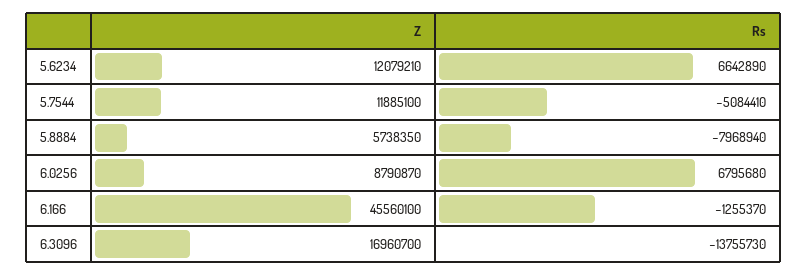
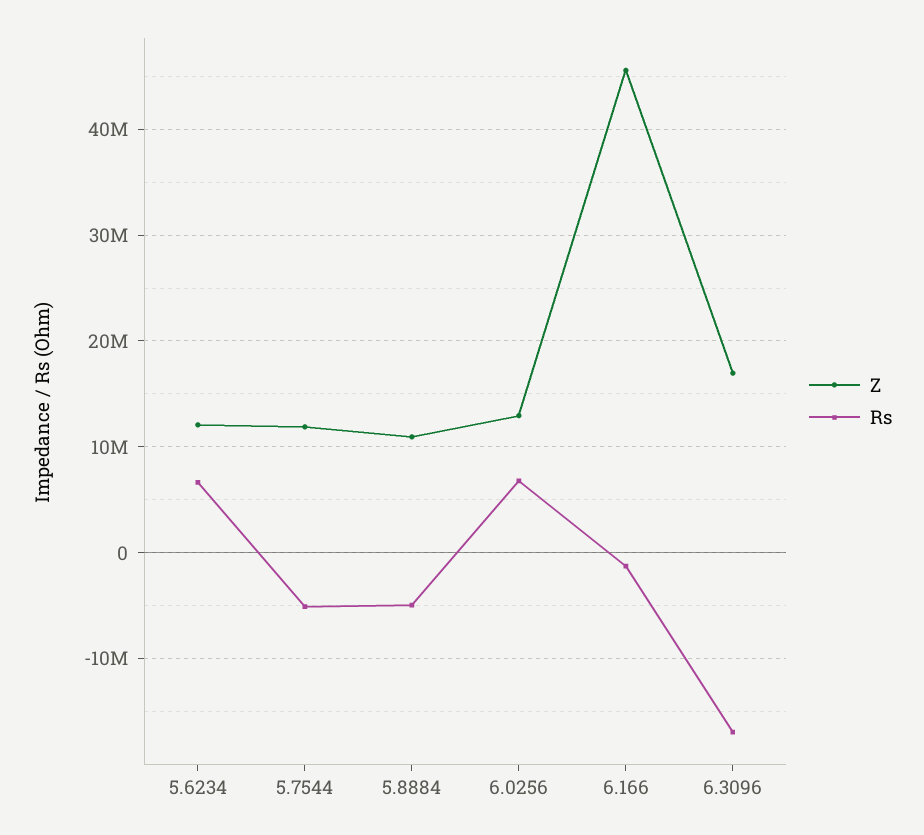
  {
    "Z": {
      "5.6234": 12079210,
      "5.7544": 11885100,
-     "5.8884": 5738350,
+     "5.8884": 11000000,
-     "6.0256": 8790870,
+     "6.0256": 13000000,
      "6.166": 45560100,
      "6.3096": 16960700
    },
    "Rs": {
      "5.6234": 6642890,
      "5.7544": -5084410,
-     "5.8884": -7968940,
+     "5.8884": -5000000,
      "6.0256": 6795680,
      "6.166": -1255370,
-     "6.3096": -13755730
+     "6.3096": -17000000
    }
  }

